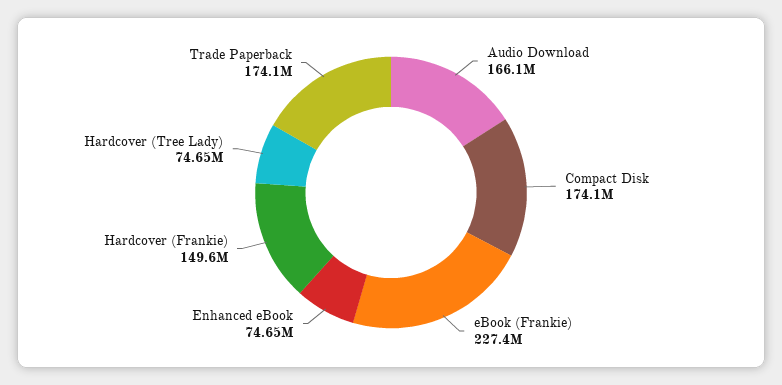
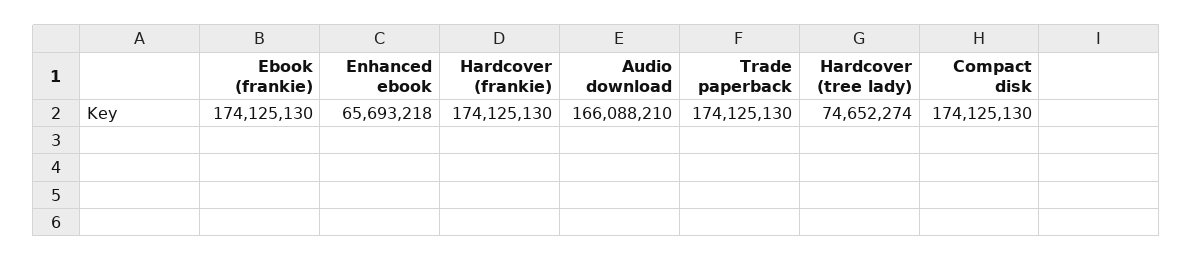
  {
    "Audio Download": 166088210,
    "Compact Disk": 174125130,
-   "eBook (Frankie)": 227400000,
+   "eBook (Frankie)": 174125130,
-   "Enhanced eBook": 74650000,
+   "Enhanced eBook": 65693218,
-   "Hardcover (Frankie)": 149600000,
+   "Hardcover (Frankie)": 174125130,
    "Hardcover (Tree Lady)": 74652274,
    "Trade Paperback": 174125130
  }

